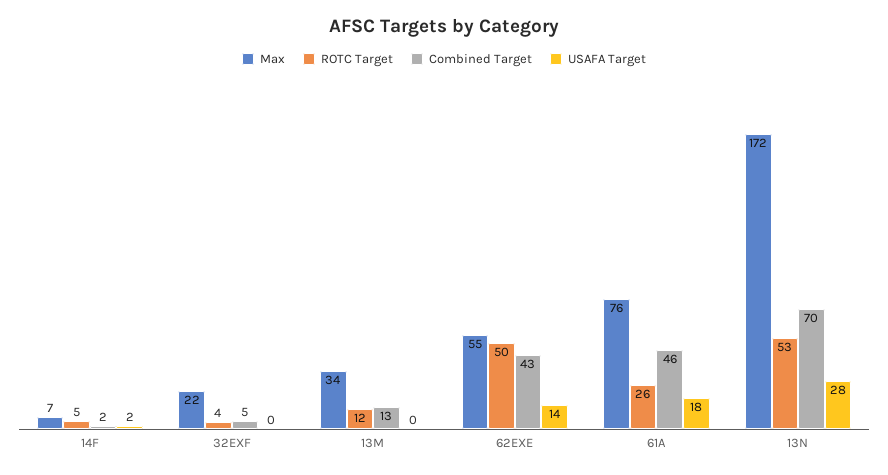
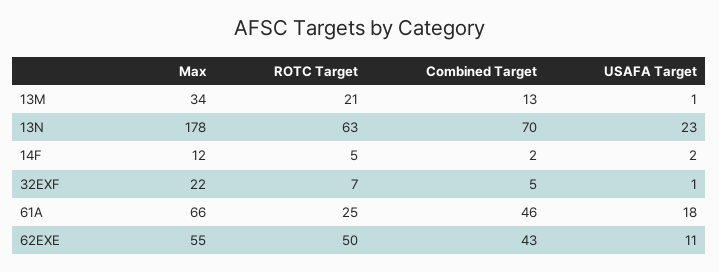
  {
    "Max": {
-     "14F": 7,
+     "14F": 12,
      "32EXF": 22,
      "13M": 34,
      "62EXE": 55,
-     "61A": 76,
+     "61A": 66,
-     "13N": 172
+     "13N": 178
    },
    "ROTC Target": {
      "14F": 5,
-     "32EXF": 4,
+     "32EXF": 7,
-     "13M": 12,
+     "13M": 21,
      "62EXE": 50,
-     "61A": 26,
+     "61A": 25,
-     "13N": 53
+     "13N": 63
    },
    "Combined Target": {
      "14F": 2,
      "32EXF": 5,
      "13M": 13,
      "62EXE": 43,
      "61A": 46,
      "13N": 70
    },
    "USAFA Target": {
      "14F": 2,
-     "32EXF": 0,
+     "32EXF": 1,
-     "13M": 0,
+     "13M": 1,
-     "62EXE": 14,
+     "62EXE": 11,
      "61A": 18,
-     "13N": 28
+     "13N": 23
    }
  }

